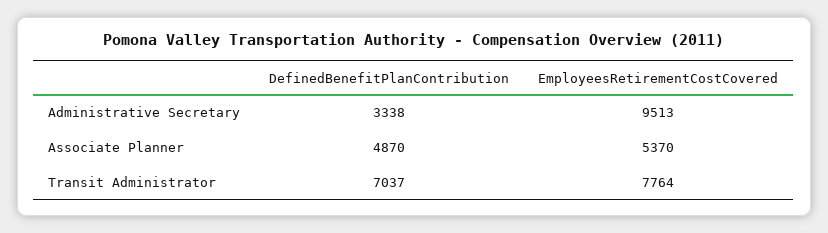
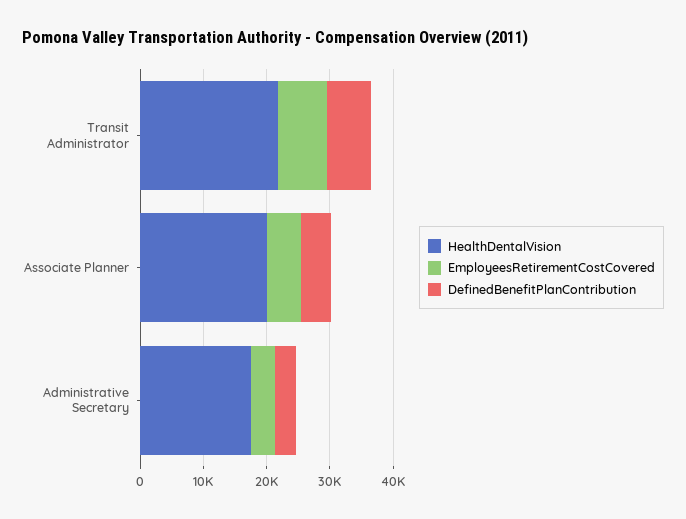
  {
    "DefinedBenefitPlanContribution": {
      "Administrative Secretary": 3338,
      "Associate Planner": 4870,
      "Transit Administrator": 7037
    },
    "EmployeesRetirementCostCovered": {
-     "Administrative Secretary": 9513,
+     "Administrative Secretary": 4000,
      "Associate Planner": 5370,
      "Transit Administrator": 7764
-   }
+   },
+   "HealthDentalVision": {
+     "Transit Administrator": 22000,
+     "Associate Planner": 20000,
+     "Administrative Secretary": 18000
+   }
  }

